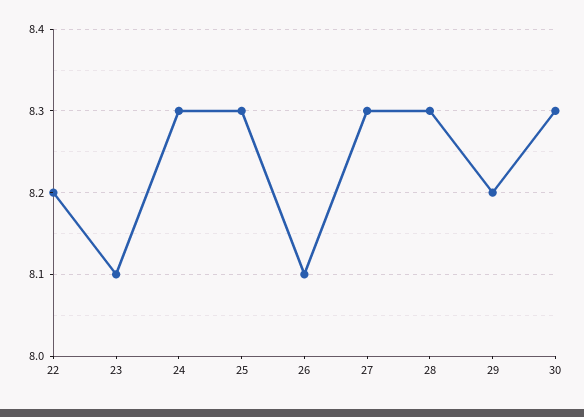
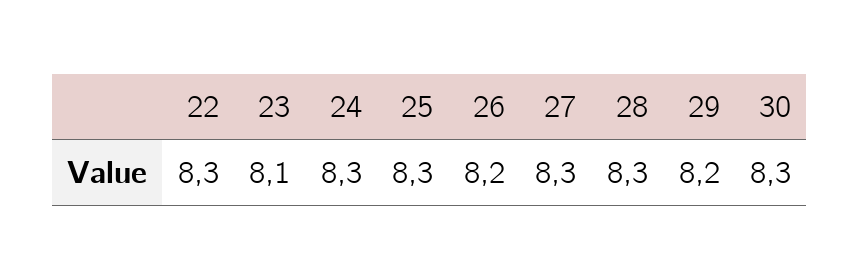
  {
-   "22": 8.2,
+   "22": 8.3,
    "23": 8.1,
    "24": 8.3,
    "25": 8.3,
-   "26": 8.1,
+   "26": 8.2,
    "27": 8.3,
    "28": 8.3,
    "29": 8.2,
    "30": 8.3
  }

